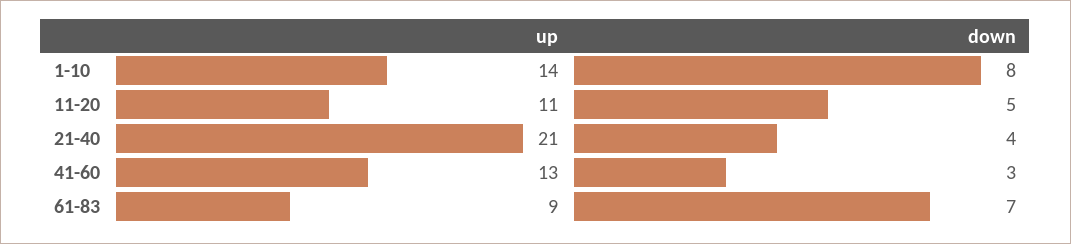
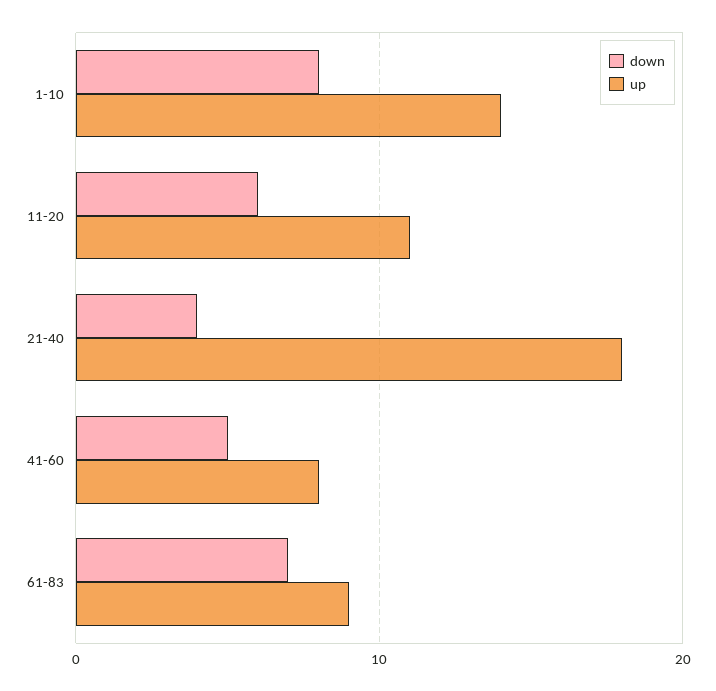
  {
    "up": {
      "1-10": 14,
      "11-20": 11,
-     "21-40": 21,
+     "21-40": 18,
-     "41-60": 13,
+     "41-60": 8,
      "61-83": 9
    },
    "down": {
      "1-10": 8,
-     "11-20": 5,
+     "11-20": 6,
      "21-40": 4,
-     "41-60": 3,
+     "41-60": 5,
      "61-83": 7
    }
  }

